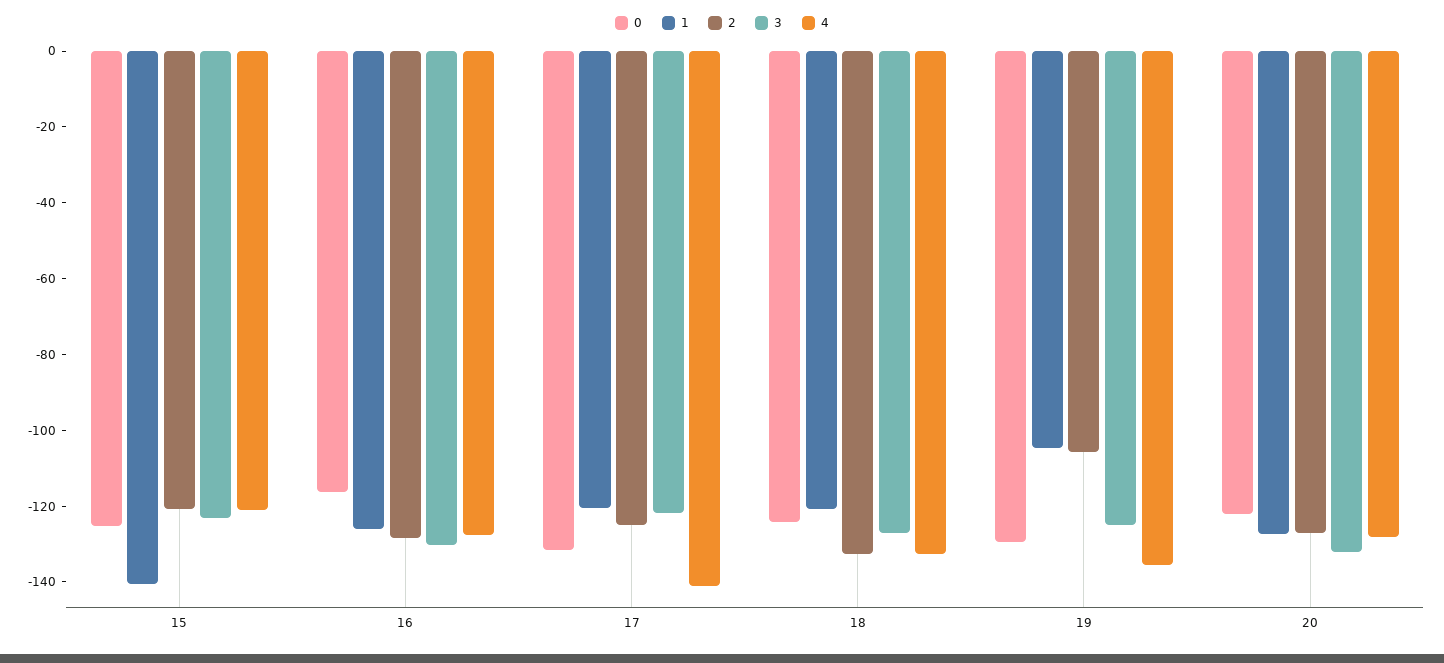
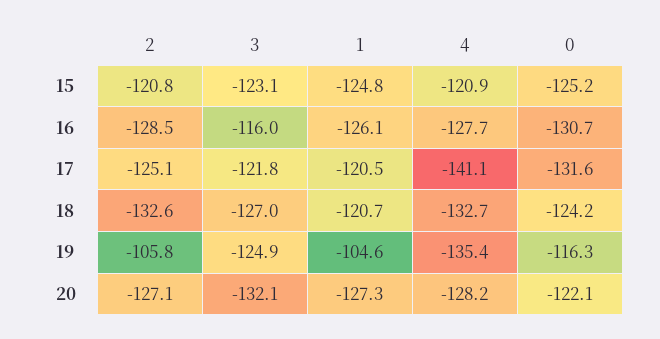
  {
    "0": {
      "15": -125.2,
-     "16": -115,
+     "16": -130.7,
      "17": -131.6,
      "18": -124.2,
-     "19": -130,
+     "19": -116.3,
      "20": -122.1
    },
    "1": {
-     "15": -140,
+     "15": -124.8,
      "16": -126.1,
      "17": -120.5,
      "18": -120.7,
      "19": -104.6,
      "20": -127.3
    },
    "2": {
      "15": -120.8,
      "16": -128.5,
      "17": -125.1,
      "18": -132.6,
      "19": -105.8,
      "20": -127.1
    },
    "3": {
      "15": -123.1,
-     "16": -130,
+     "16": -116,
      "17": -121.8,
      "18": -127,
      "19": -124.9,
      "20": -132.1
    },
    "4": {
      "15": -120.9,
      "16": -127.7,
      "17": -141.1,
      "18": -132.7,
      "19": -135.4,
      "20": -128.2
    }
  }

